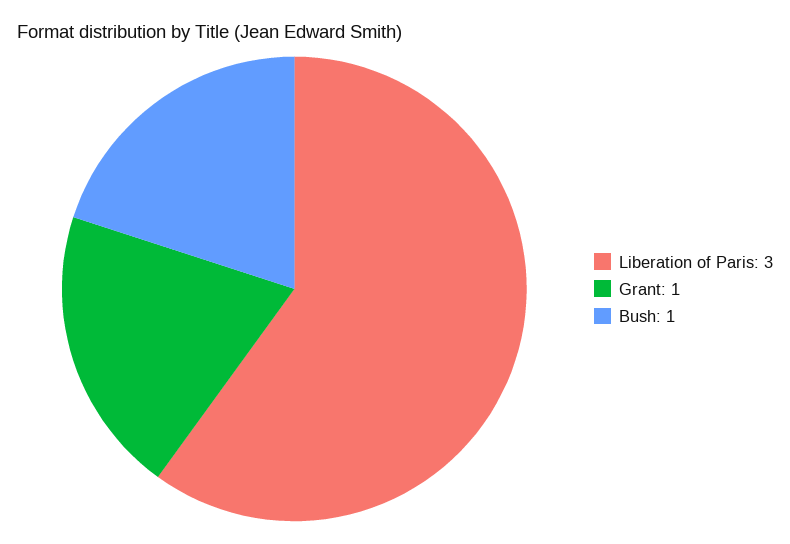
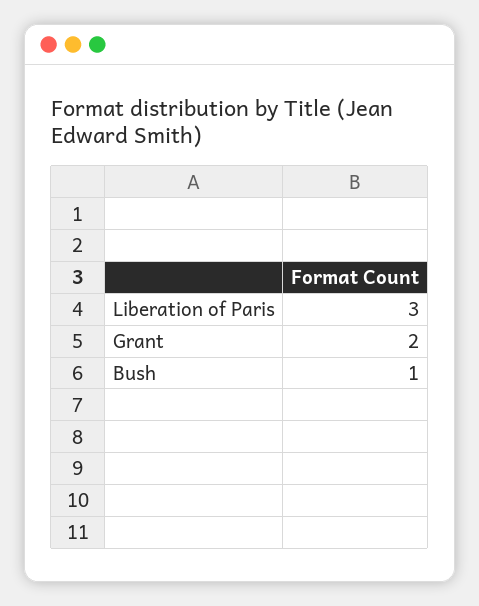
  {
    "Liberation of Paris": 3,
-   "Grant": 1,
+   "Grant": 2,
    "Bush": 1
  }

